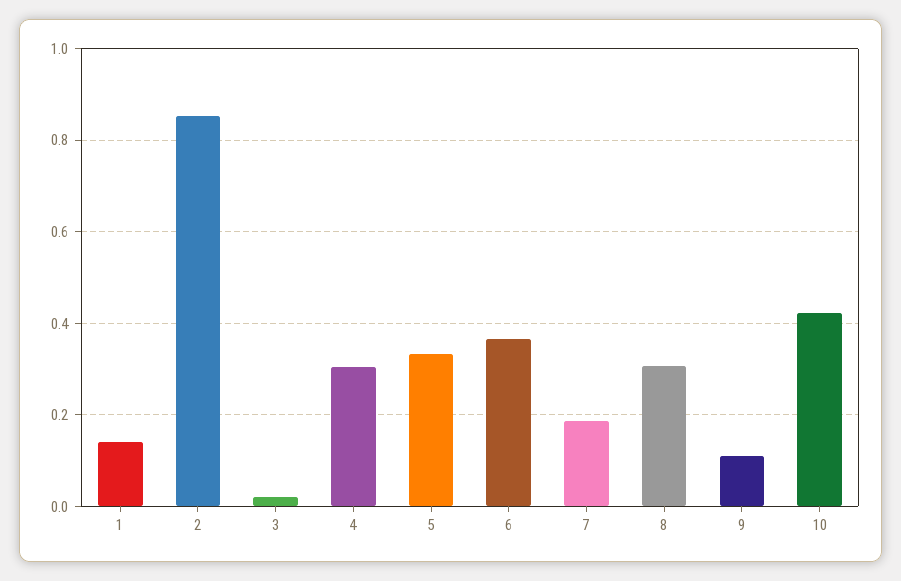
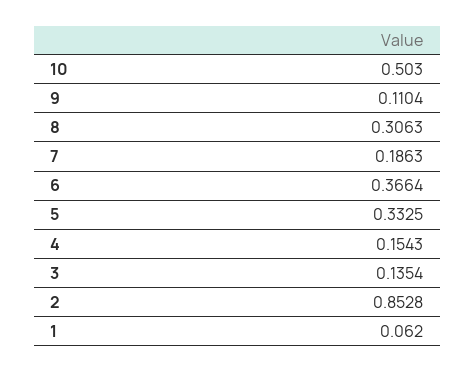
  {
-   "1": 0.14,
+   "1": 0.062,
    "2": 0.8528,
-   "3": 0.02,
+   "3": 0.1354,
-   "4": 0.3,
+   "4": 0.1543,
    "5": 0.3325,
    "6": 0.3664,
    "7": 0.1863,
    "8": 0.3063,
    "9": 0.1104,
-   "10": 0.42
+   "10": 0.503
  }

